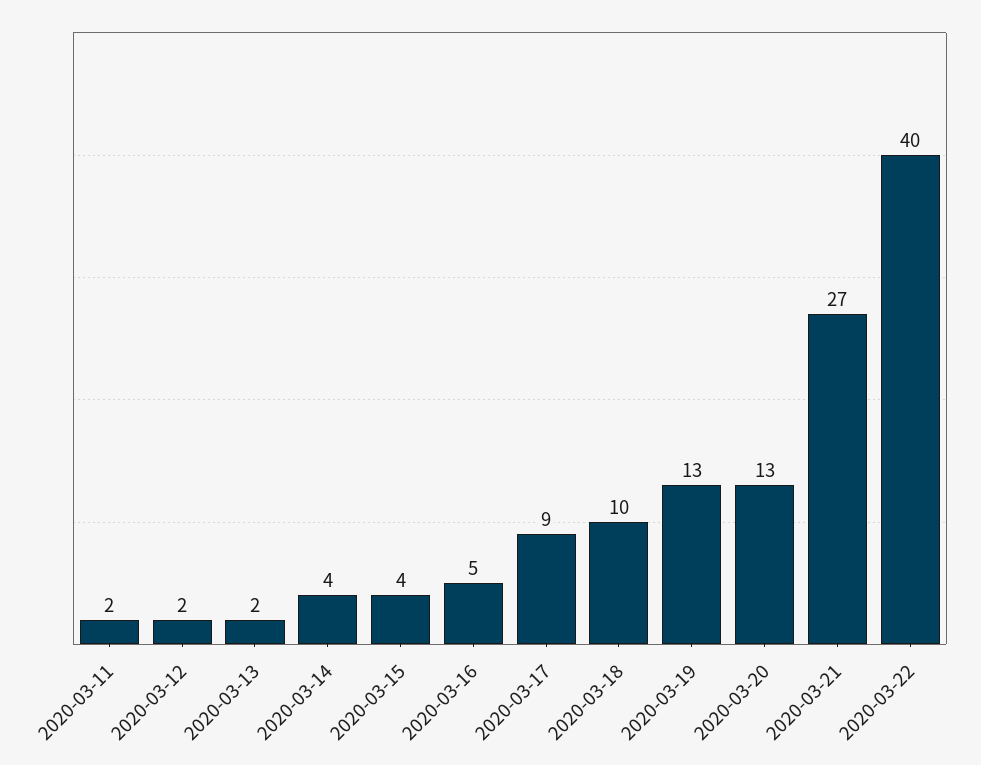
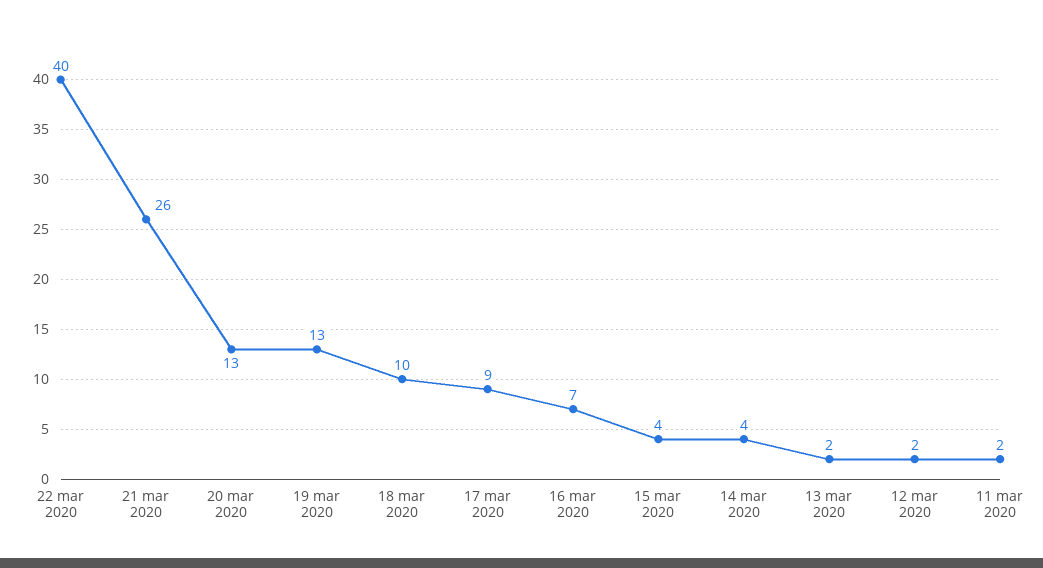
  {
    "2020-03-11": 2,
    "2020-03-12": 2,
    "2020-03-13": 2,
    "2020-03-14": 4,
    "2020-03-15": 4,
-   "2020-03-16": 5,
+   "2020-03-16": 7,
    "2020-03-17": 9,
    "2020-03-18": 10,
    "2020-03-19": 13,
    "2020-03-20": 13,
-   "2020-03-21": 27,
+   "2020-03-21": 26,
    "2020-03-22": 40
  }

